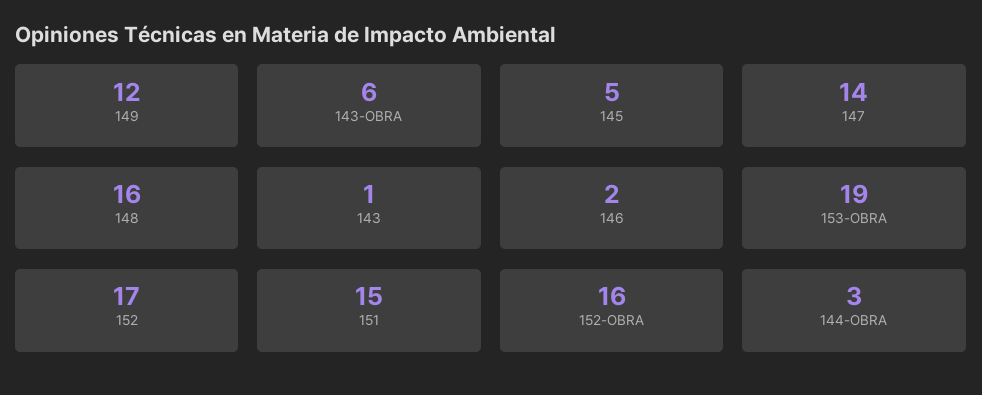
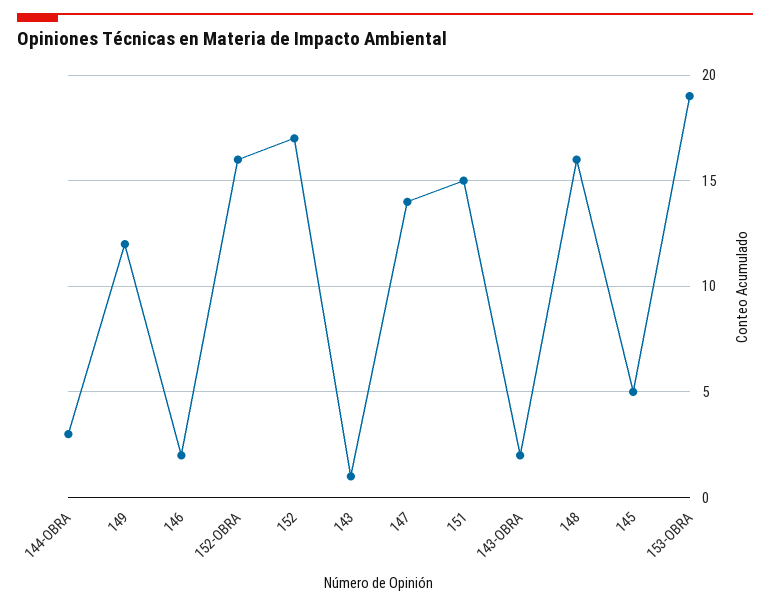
  {
    "149": 12,
-   "143-OBRA": 6,
+   "143-OBRA": 2,
    "145": 5,
    "147": 14,
    "148": 16,
    "143": 1,
    "146": 2,
    "153-OBRA": 19,
    "152": 17,
    "151": 15,
    "152-OBRA": 16,
    "144-OBRA": 3
  }

